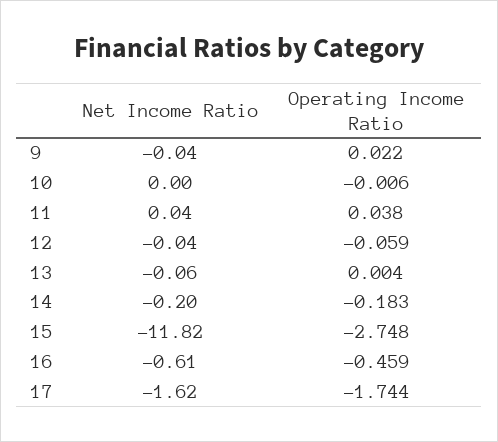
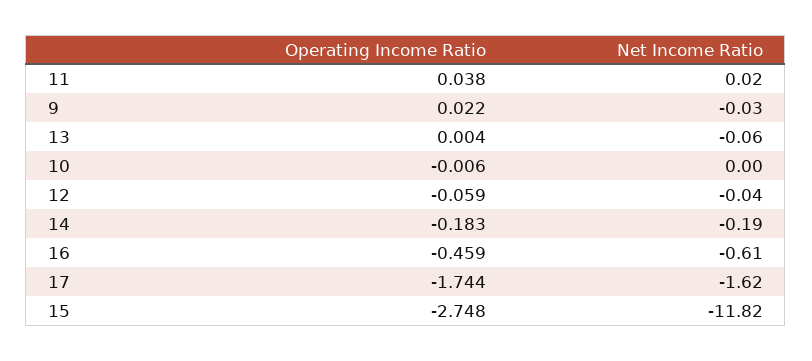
  {
    "Net Income Ratio": {
-     "9": -0.04,
+     "9": -0.03,
      "10": 0,
-     "11": 0.04,
+     "11": 0.02,
      "12": -0.04,
      "13": -0.06,
-     "14": -0.2,
+     "14": -0.19,
      "15": -11.82,
      "16": -0.61,
      "17": -1.62
    },
    "Operating Income Ratio": {
      "9": 0.022,
      "10": -0.006,
      "11": 0.038,
      "12": -0.059,
      "13": 0.004,
      "14": -0.183,
      "15": -2.748,
      "16": -0.459,
      "17": -1.744
    }
  }

